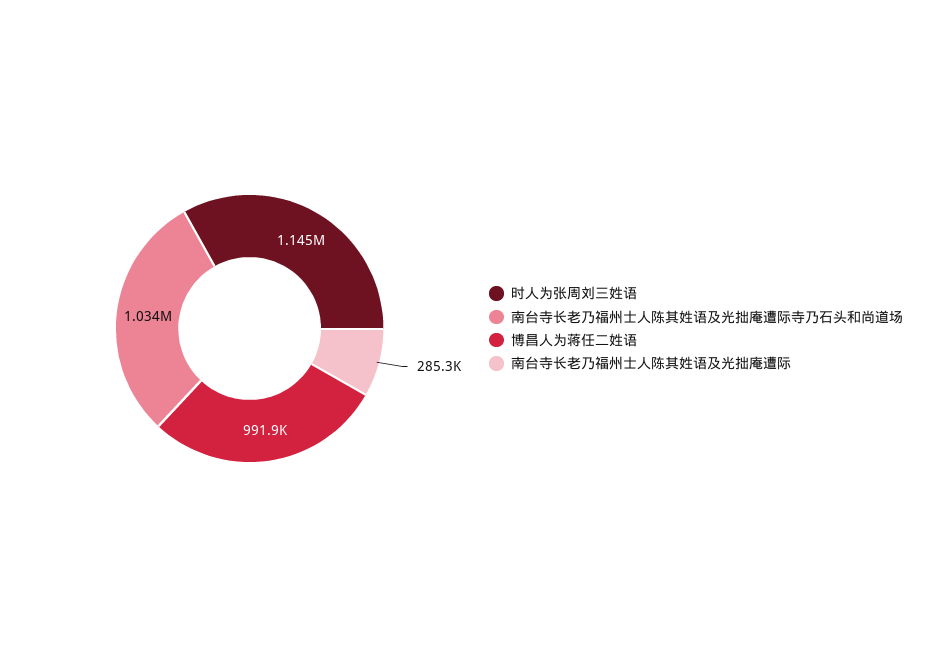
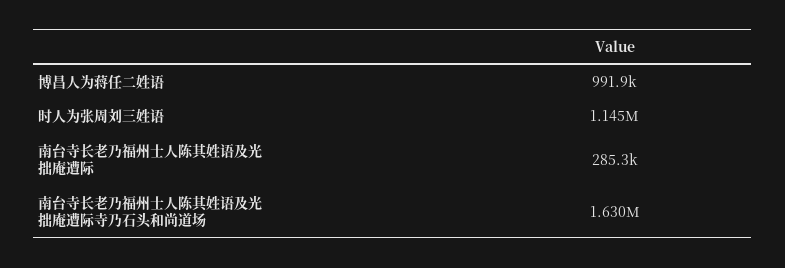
  {
    "时人为张周刘三姓语": 1145000,
-   "南台寺长老乃福州士人陈其姓语及光拙庵遭际寺乃石头和尚道场": 1034000,
+   "南台寺长老乃福州士人陈其姓语及光拙庵遭际寺乃石头和尚道场": 1630000,
    "博昌人为蒋任二姓语": 991900,
    "南台寺长老乃福州士人陈其姓语及光拙庵遭际": 285300
  }

